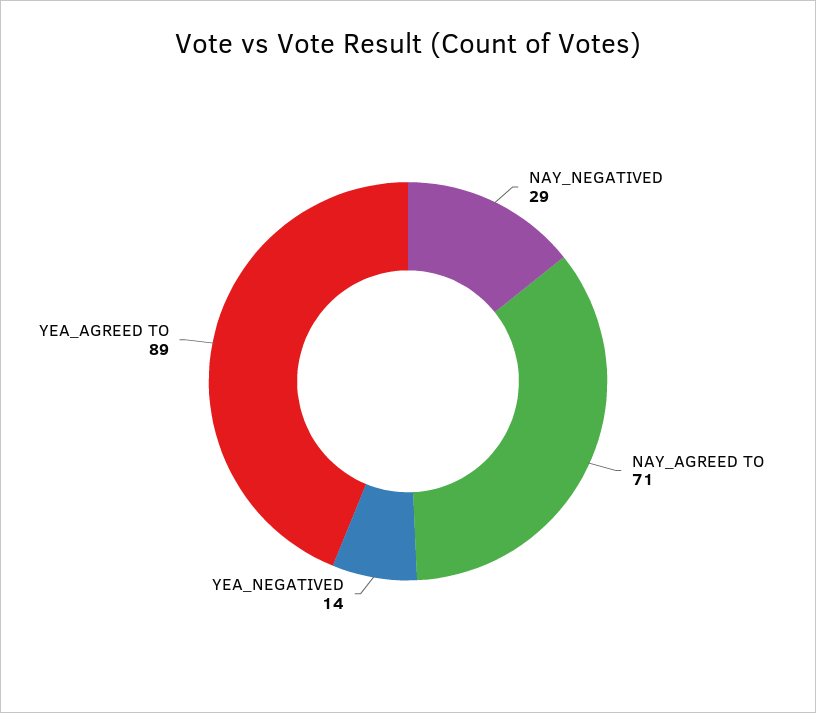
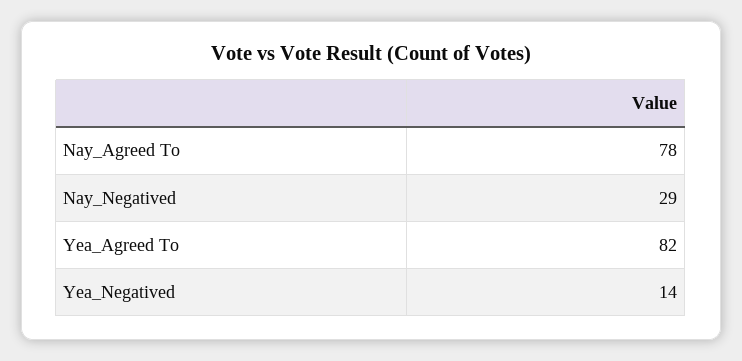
  {
    "NAY_NEGATIVED": 29,
-   "NAY_AGREED TO": 71,
+   "NAY_AGREED TO": 78,
    "YEA_NEGATIVED": 14,
-   "YEA_AGREED TO": 89
+   "YEA_AGREED TO": 82
  }

